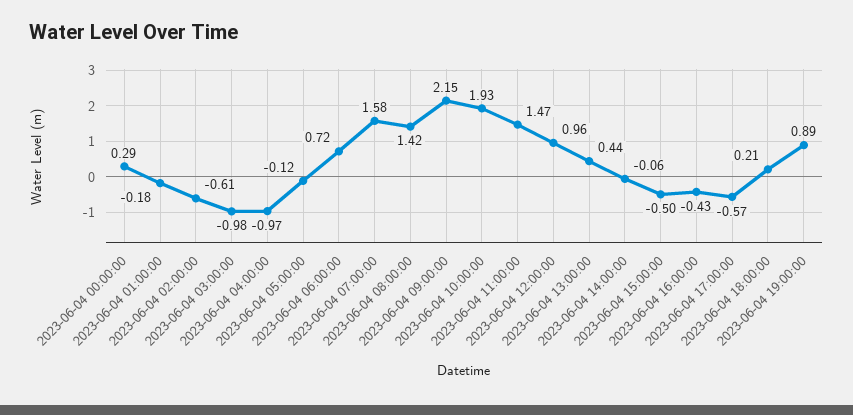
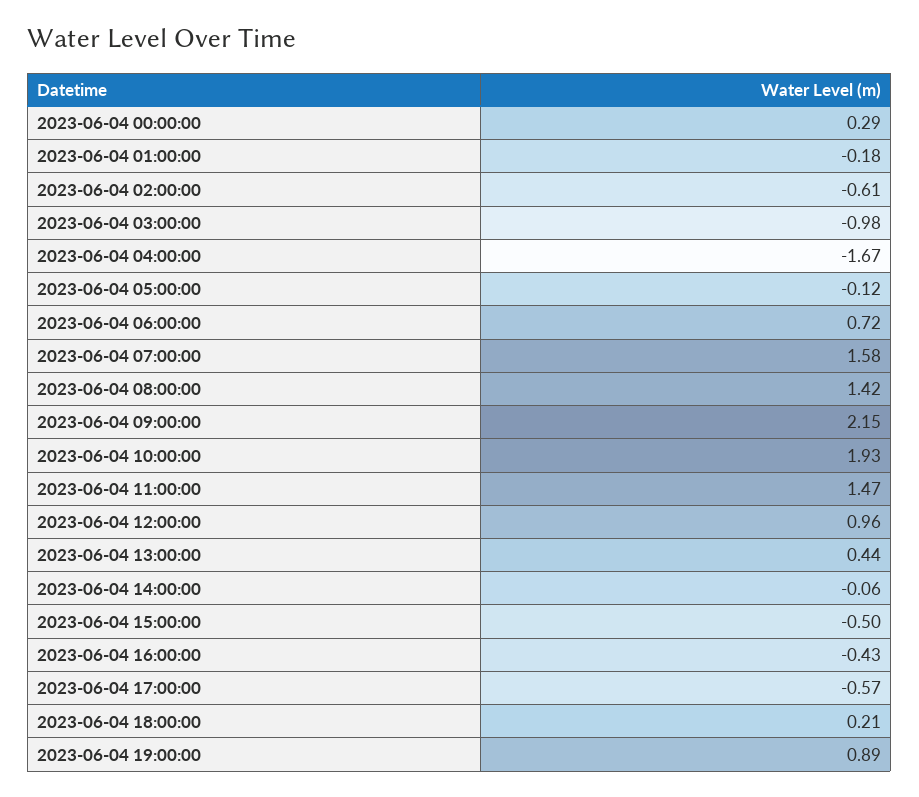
  {
    "2023-06-04 00:00:00": 0.29,
    "2023-06-04 01:00:00": -0.18,
    "2023-06-04 02:00:00": -0.61,
    "2023-06-04 03:00:00": -0.98,
-   "2023-06-04 04:00:00": -0.97,
+   "2023-06-04 04:00:00": -1.67,
    "2023-06-04 05:00:00": -0.12,
    "2023-06-04 06:00:00": 0.72,
    "2023-06-04 07:00:00": 1.58,
    "2023-06-04 08:00:00": 1.42,
    "2023-06-04 09:00:00": 2.15,
    "2023-06-04 10:00:00": 1.93,
    "2023-06-04 11:00:00": 1.47,
    "2023-06-04 12:00:00": 0.96,
    "2023-06-04 13:00:00": 0.44,
    "2023-06-04 14:00:00": -0.06,
    "2023-06-04 15:00:00": -0.5,
    "2023-06-04 16:00:00": -0.43,
    "2023-06-04 17:00:00": -0.57,
    "2023-06-04 18:00:00": 0.21,
    "2023-06-04 19:00:00": 0.89
  }

